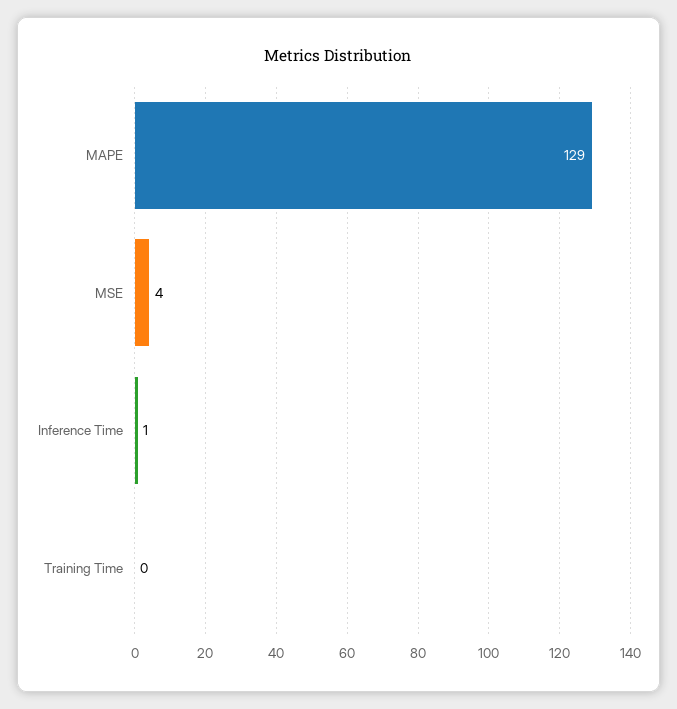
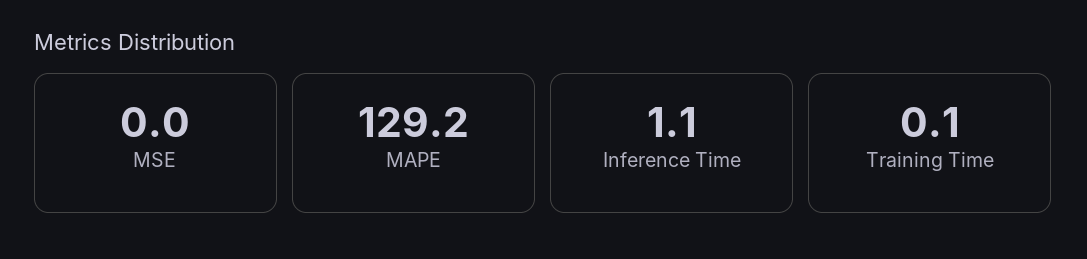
  {
    "MAPE": 129.2,
-   "MSE": 4,
+   "MSE": 0,
    "Inference Time": 1.1,
    "Training Time": 0.1
  }

